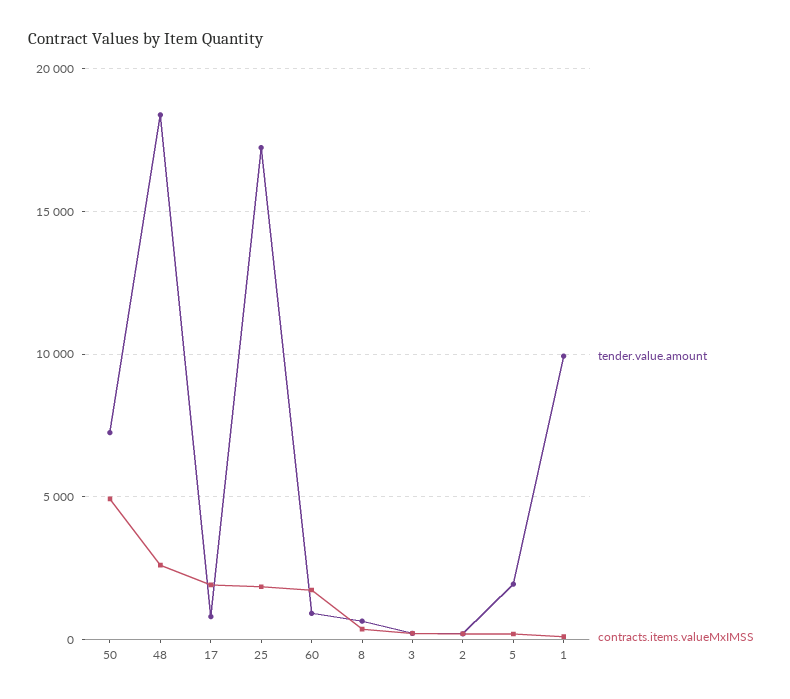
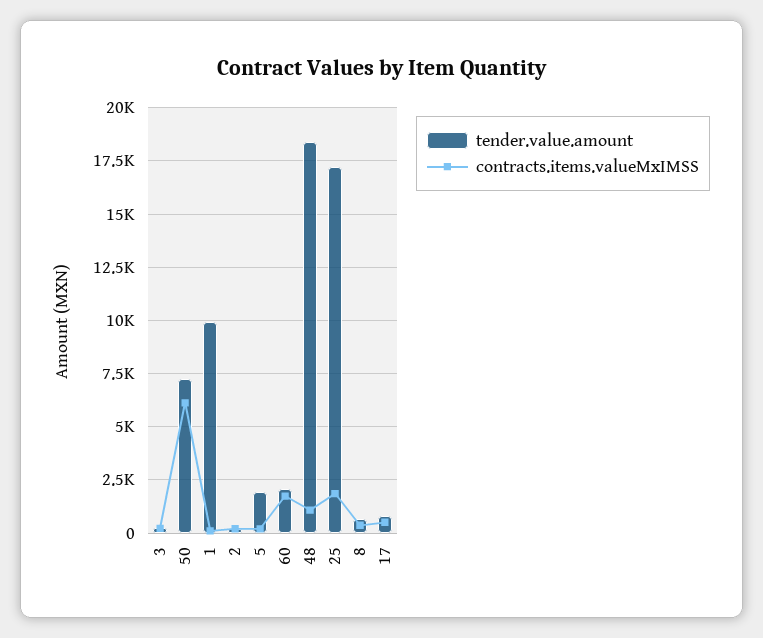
  {
    "tender.value.amount": {
      "50": 7500,
      "48": 18500,
      "17": 1000,
      "25": 17000,
-     "60": 1000,
+     "60": 2000,
      "8": 500,
      "3": 0,
      "2": 0,
      "5": 2000,
      "1": 10000
    },
    "contracts.items.valueMxIMSS": {
-     "50": 5000,
+     "50": 6000,
-     "48": 2500,
+     "48": 1000,
-     "17": 2000,
+     "17": 500,
      "25": 2000,
      "60": 1500,
      "8": 500,
      "3": 0,
      "2": 0,
      "5": 0,
      "1": 0
    }
  }

